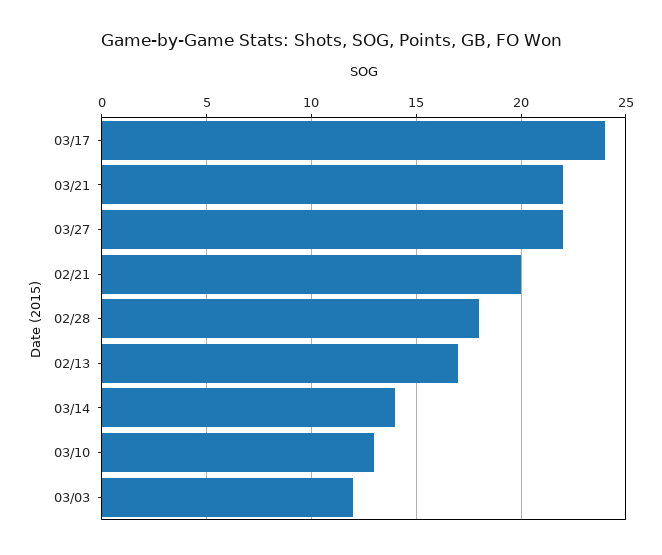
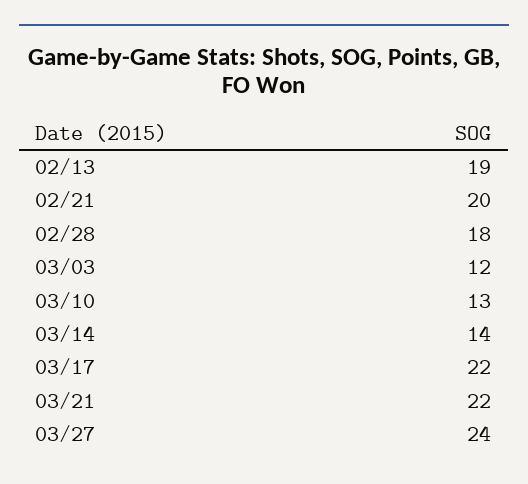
  {
-   "03/17": 24,
+   "03/17": 22,
    "03/21": 22,
-   "03/27": 22,
+   "03/27": 24,
    "02/21": 20,
    "02/28": 18,
-   "02/13": 17,
+   "02/13": 19,
    "03/14": 14,
    "03/10": 13,
    "03/03": 12
  }

